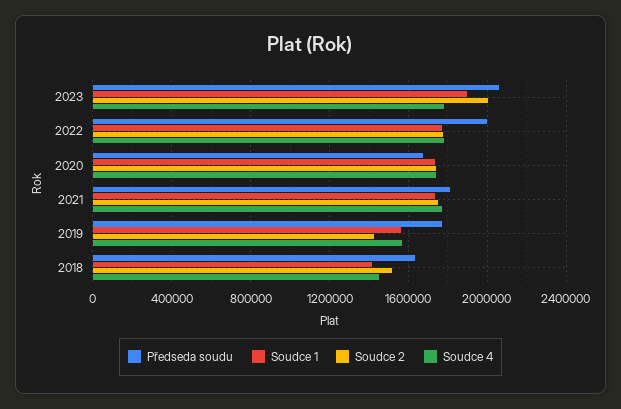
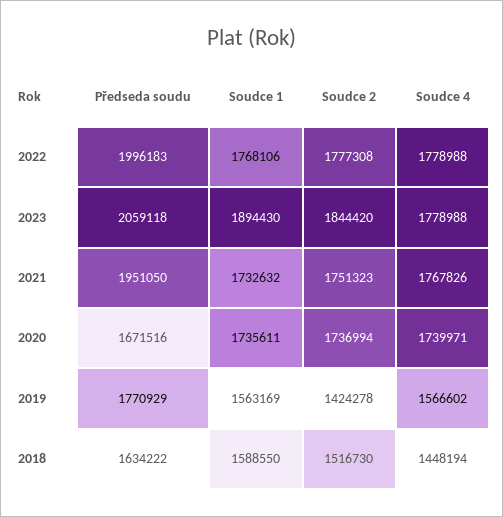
  {
    "Předseda soudu": {
      "2023": 2059118,
      "2022": 1996183,
      "2020": 1671516,
-     "2021": 1800000,
+     "2021": 1951050,
      "2019": 1770929,
      "2018": 1634222
    },
    "Soudce 1": {
      "2023": 1894430,
      "2022": 1768106,
      "2020": 1735611,
      "2021": 1732632,
      "2019": 1563169,
-     "2018": 1400000
+     "2018": 1588550
    },
    "Soudce 2": {
-     "2023": 2000000,
+     "2023": 1844420,
      "2022": 1777308,
      "2020": 1736994,
      "2021": 1751323,
      "2019": 1424278,
      "2018": 1516730
    },
    "Soudce 4": {
      "2023": 1778988,
      "2022": 1778988,
      "2020": 1739971,
      "2021": 1767826,
      "2019": 1566602,
      "2018": 1448194
    }
  }

